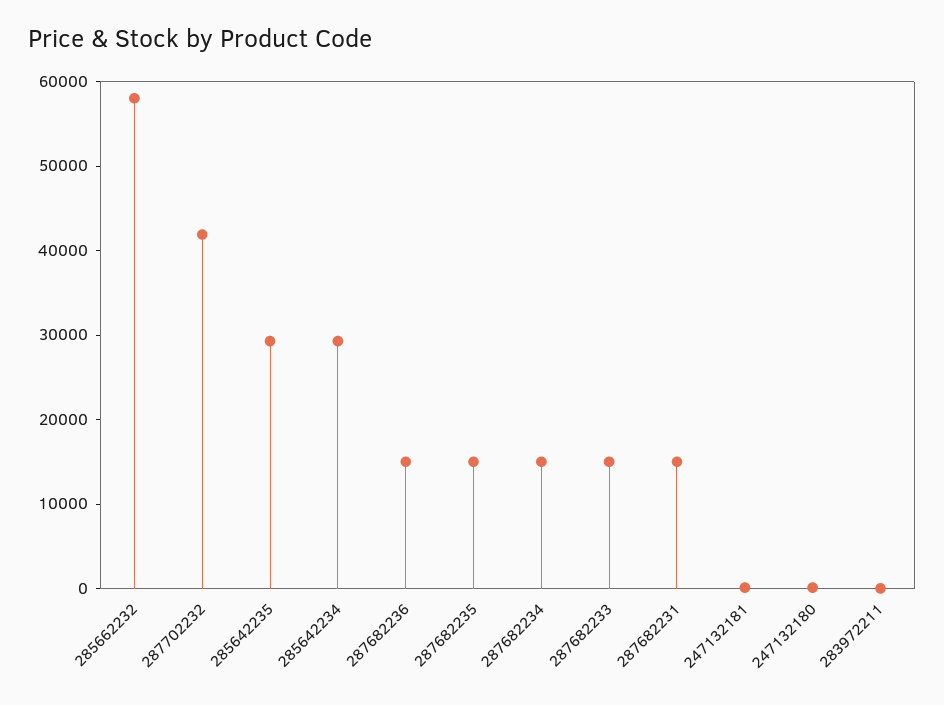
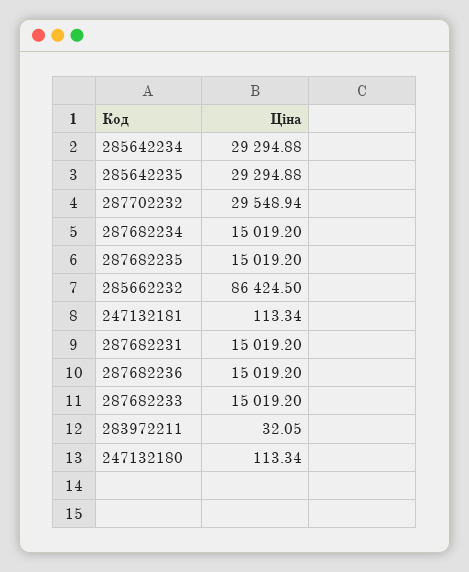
  {
-   "285662232": 58000,
+   "285662232": 86424.5,
-   "287702232": 42000,
+   "287702232": 29548.94,
    "285642235": 29294.88,
    "285642234": 29294.88,
    "287682236": 15019.2,
    "287682235": 15019.2,
    "287682234": 15019.2,
    "287682233": 15019.2,
    "287682231": 15019.2,
    "247132181": 113.34,
    "247132180": 113.34,
    "283972211": 32.05
  }

